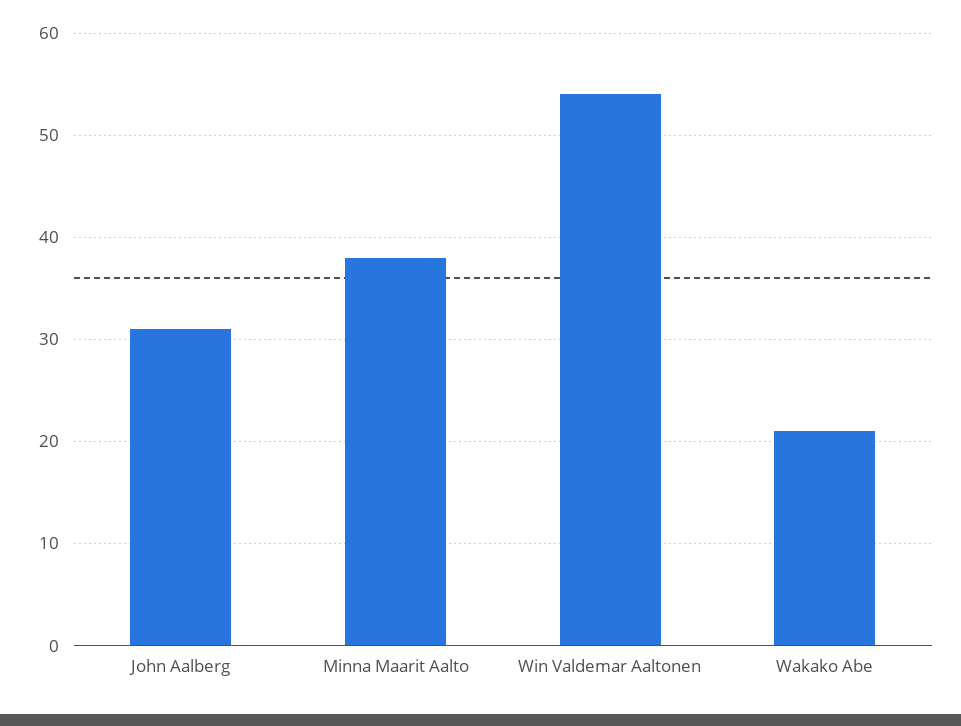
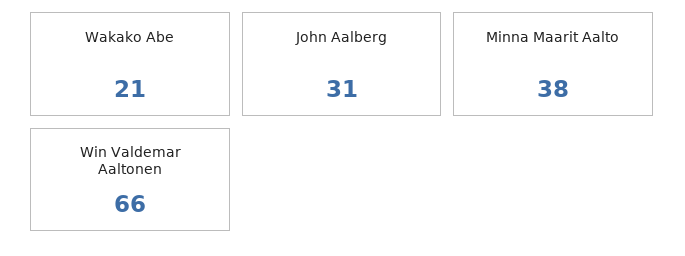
  {
    "John Aalberg": 31,
    "Minna Maarit Aalto": 38,
-   "Win Valdemar Aaltonen": 54,
+   "Win Valdemar Aaltonen": 66,
    "Wakako Abe": 21
  }

